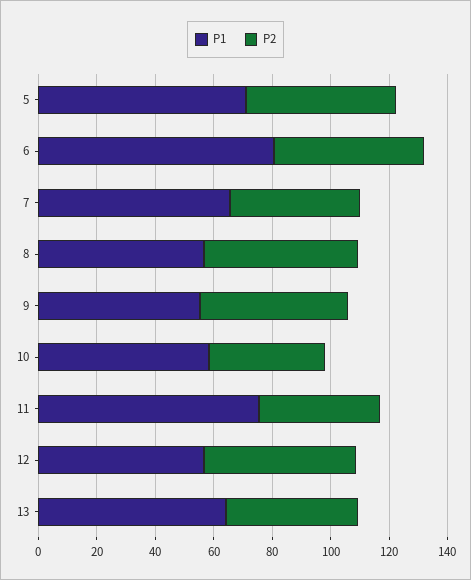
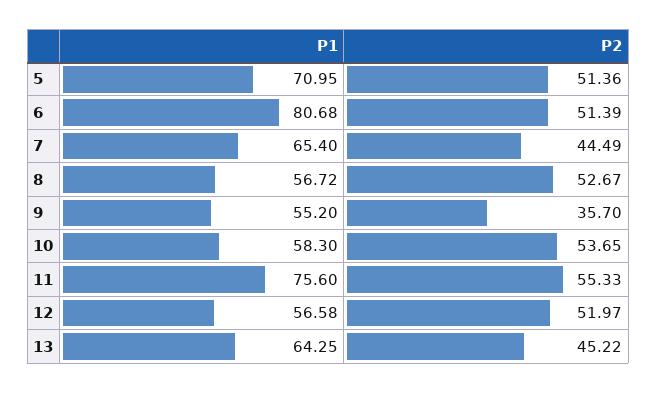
  {
    "P1": {
      "5": 70.95,
      "6": 80.68,
      "7": 65.4,
      "8": 56.72,
      "9": 55.2,
      "10": 58.3,
      "11": 75.6,
      "12": 56.58,
      "13": 64.25
    },
    "P2": {
      "5": 51.36,
      "6": 51.39,
      "7": 44.49,
      "8": 52.67,
-     "9": 50,
+     "9": 35.7,
-     "10": 40,
+     "10": 53.65,
-     "11": 40,
+     "11": 55.33,
      "12": 51.97,
      "13": 45.22
    }
  }

